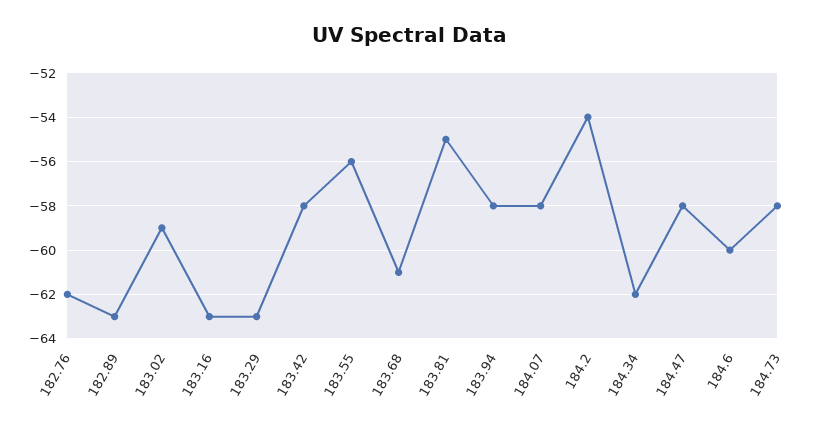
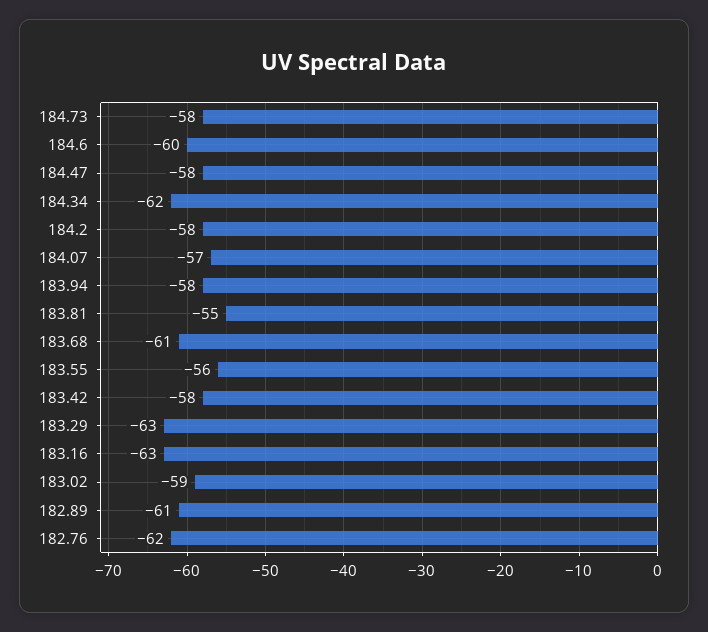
  {
    "182.76": -62,
-   "182.89": -63,
+   "182.89": -61,
    "183.02": -59,
    "183.16": -63,
    "183.29": -63,
    "183.42": -58,
    "183.55": -56,
    "183.68": -61,
    "183.81": -55,
    "183.94": -58,
-   "184.07": -58,
+   "184.07": -57,
-   "184.2": -54,
+   "184.2": -58,
    "184.34": -62,
    "184.47": -58,
    "184.6": -60,
    "184.73": -58
  }

